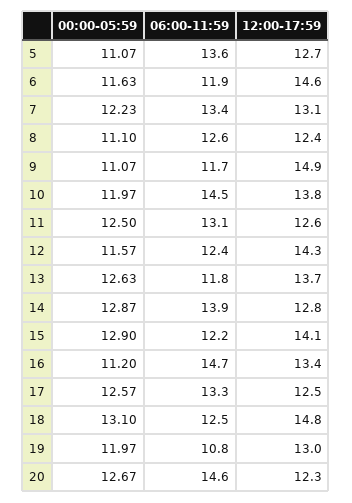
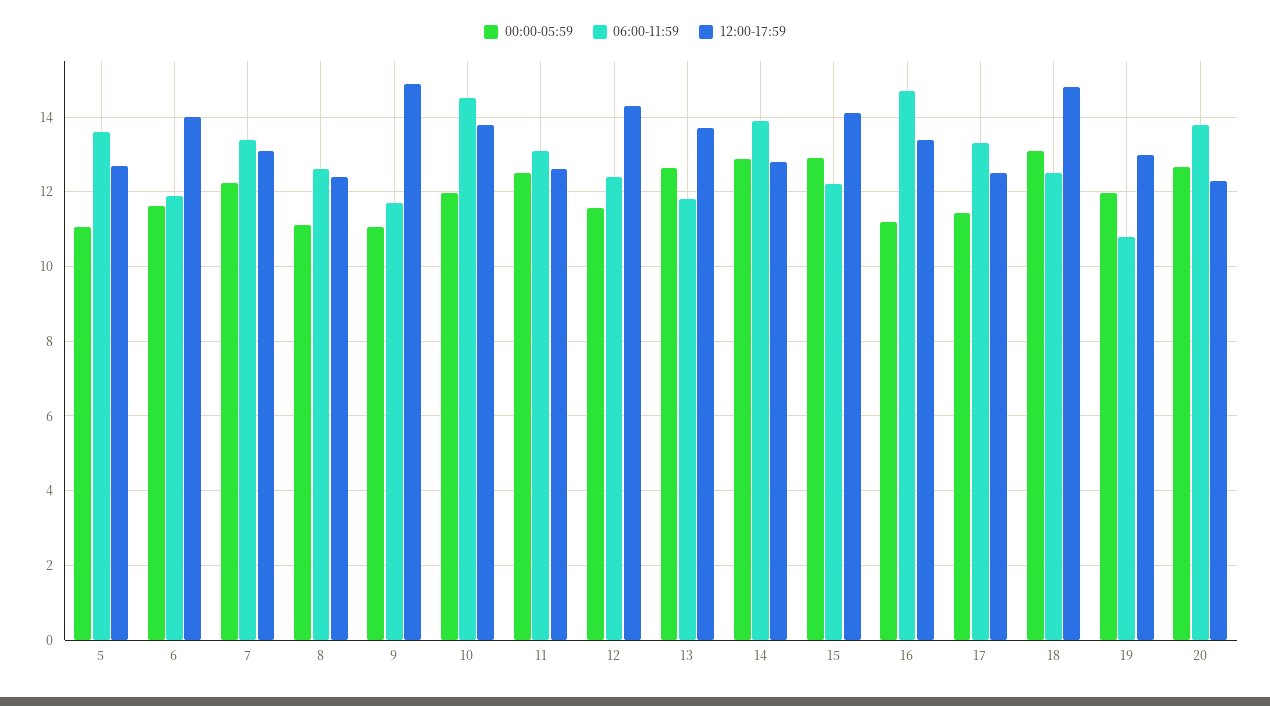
  {
    "00:00-05:59": {
      "5": 11.07,
      "6": 11.63,
      "7": 12.23,
      "8": 11.1,
      "9": 11.07,
      "10": 11.97,
      "11": 12.5,
      "12": 11.57,
      "13": 12.63,
      "14": 12.87,
      "15": 12.9,
      "16": 11.2,
-     "17": 12.57,
+     "17": 11.4,
      "18": 13.1,
      "19": 11.97,
      "20": 12.67
    },
    "06:00-11:59": {
      "5": 13.6,
      "6": 11.9,
      "7": 13.4,
      "8": 12.6,
      "9": 11.7,
      "10": 14.5,
      "11": 13.1,
      "12": 12.4,
      "13": 11.8,
      "14": 13.9,
      "15": 12.2,
      "16": 14.7,
      "17": 13.3,
      "18": 12.5,
      "19": 10.8,
-     "20": 14.6
+     "20": 13.8
    },
    "12:00-17:59": {
      "5": 12.7,
-     "6": 14.6,
+     "6": 14,
      "7": 13.1,
      "8": 12.4,
      "9": 14.9,
      "10": 13.8,
      "11": 12.6,
      "12": 14.3,
      "13": 13.7,
      "14": 12.8,
      "15": 14.1,
      "16": 13.4,
      "17": 12.5,
      "18": 14.8,
      "19": 13,
      "20": 12.3
    }
  }

